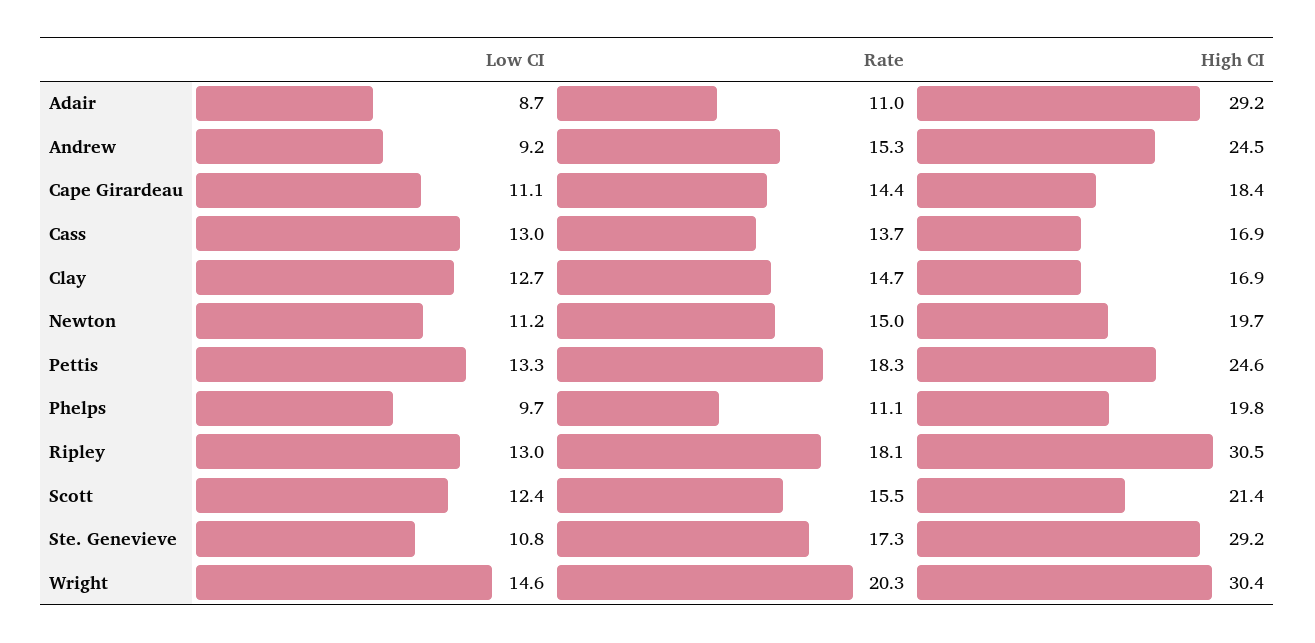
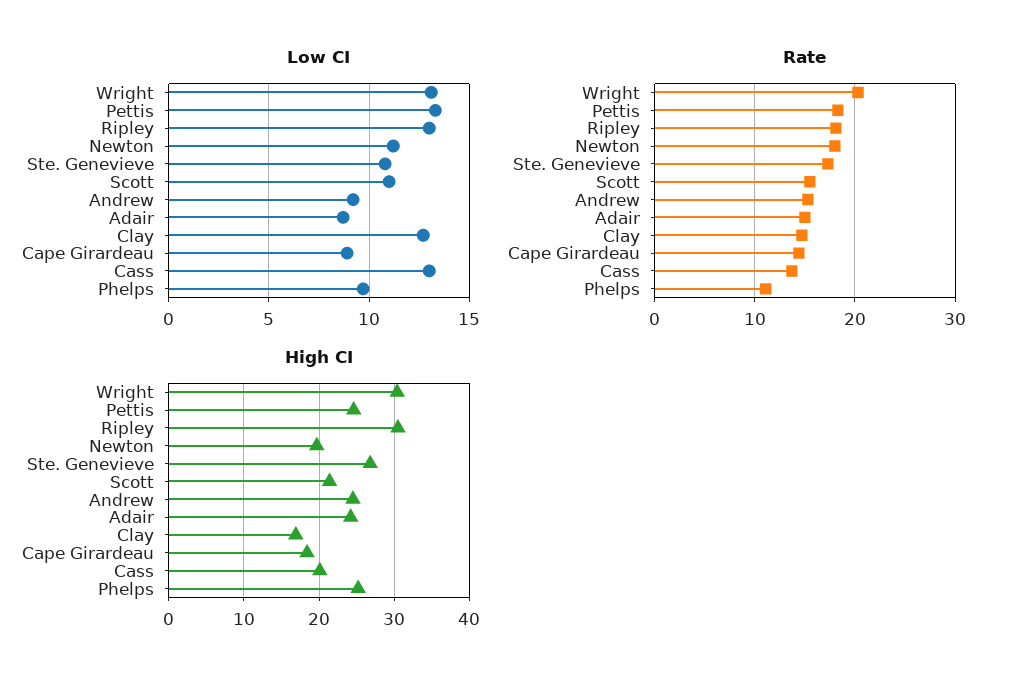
  {
    "Low CI": {
      "Adair": 8.7,
      "Andrew": 9.2,
-     "Cape Girardeau": 11.1,
+     "Cape Girardeau": 9,
      "Cass": 13,
      "Clay": 12.7,
      "Newton": 11.2,
      "Pettis": 13.3,
      "Phelps": 9.7,
      "Ripley": 13,
-     "Scott": 12.4,
+     "Scott": 11,
      "Ste. Genevieve": 10.8,
-     "Wright": 14.6
+     "Wright": 13
    },
    "Rate": {
-     "Adair": 11,
+     "Adair": 15,
      "Andrew": 15.3,
      "Cape Girardeau": 14.4,
      "Cass": 13.7,
      "Clay": 14.7,
-     "Newton": 15,
+     "Newton": 18,
      "Pettis": 18.3,
      "Phelps": 11.1,
      "Ripley": 18.1,
      "Scott": 15.5,
      "Ste. Genevieve": 17.3,
      "Wright": 20.3
    },
    "High CI": {
-     "Adair": 29.2,
+     "Adair": 24,
      "Andrew": 24.5,
      "Cape Girardeau": 18.4,
-     "Cass": 16.9,
+     "Cass": 20,
      "Clay": 16.9,
      "Newton": 19.7,
      "Pettis": 24.6,
-     "Phelps": 19.8,
+     "Phelps": 25,
      "Ripley": 30.5,
      "Scott": 21.4,
-     "Ste. Genevieve": 29.2,
+     "Ste. Genevieve": 27,
      "Wright": 30.4
    }
  }

